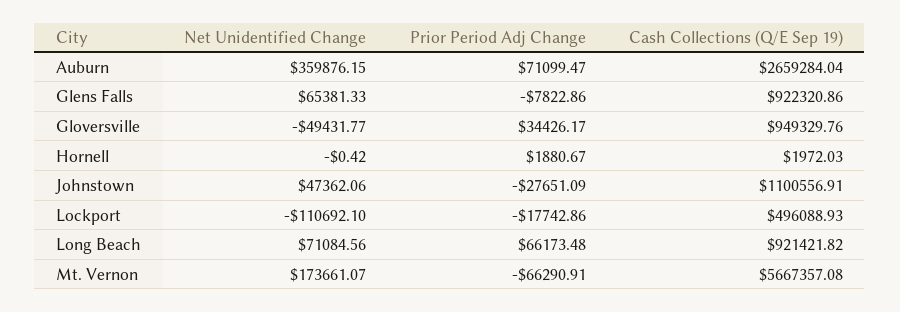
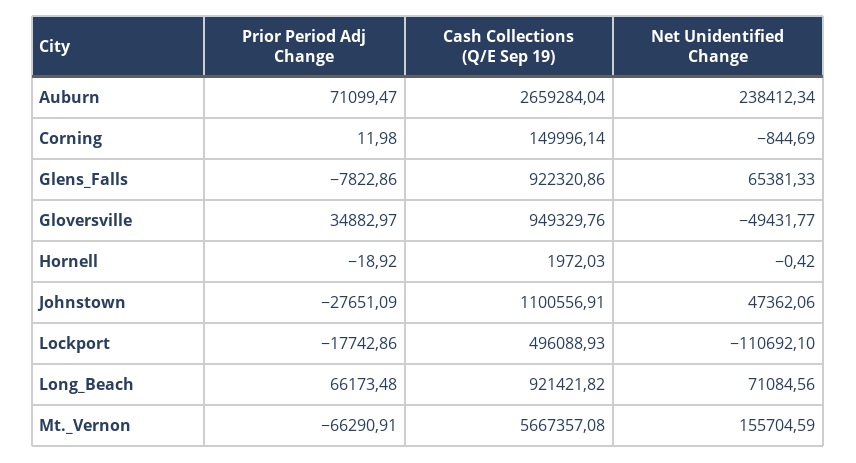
  {
    "Net Unidentified Change": {
-     "Auburn": 359876.15,
+     "Auburn": 238412.34,
      "Glens Falls": 65381.33,
      "Gloversville": -49431.77,
      "Hornell": -0.42,
      "Johnstown": 47362.06,
      "Lockport": -110692.1,
      "Long Beach": 71084.56,
-     "Mt. Vernon": 173661.07
+     "Mt. Vernon": 155704.59,
+     "Corning": -844.69
    },
    "Prior Period Adj Change": {
      "Auburn": 71099.47,
      "Glens Falls": -7822.86,
-     "Gloversville": 34426.17,
+     "Gloversville": 34882.97,
-     "Hornell": 1880.67,
+     "Hornell": -18.92,
      "Johnstown": -27651.09,
      "Lockport": -17742.86,
      "Long Beach": 66173.48,
-     "Mt. Vernon": -66290.91
+     "Mt. Vernon": -66290.91,
+     "Corning": 11.98
    },
    "Cash Collections (Q/E Sep 19)": {
      "Auburn": 2659284.04,
      "Glens Falls": 922320.86,
      "Gloversville": 949329.76,
      "Hornell": 1972.03,
      "Johnstown": 1100556.91,
      "Lockport": 496088.93,
      "Long Beach": 921421.82,
-     "Mt. Vernon": 5667357.08
+     "Mt. Vernon": 5667357.08,
+     "Corning": 149996.14
    }
  }

